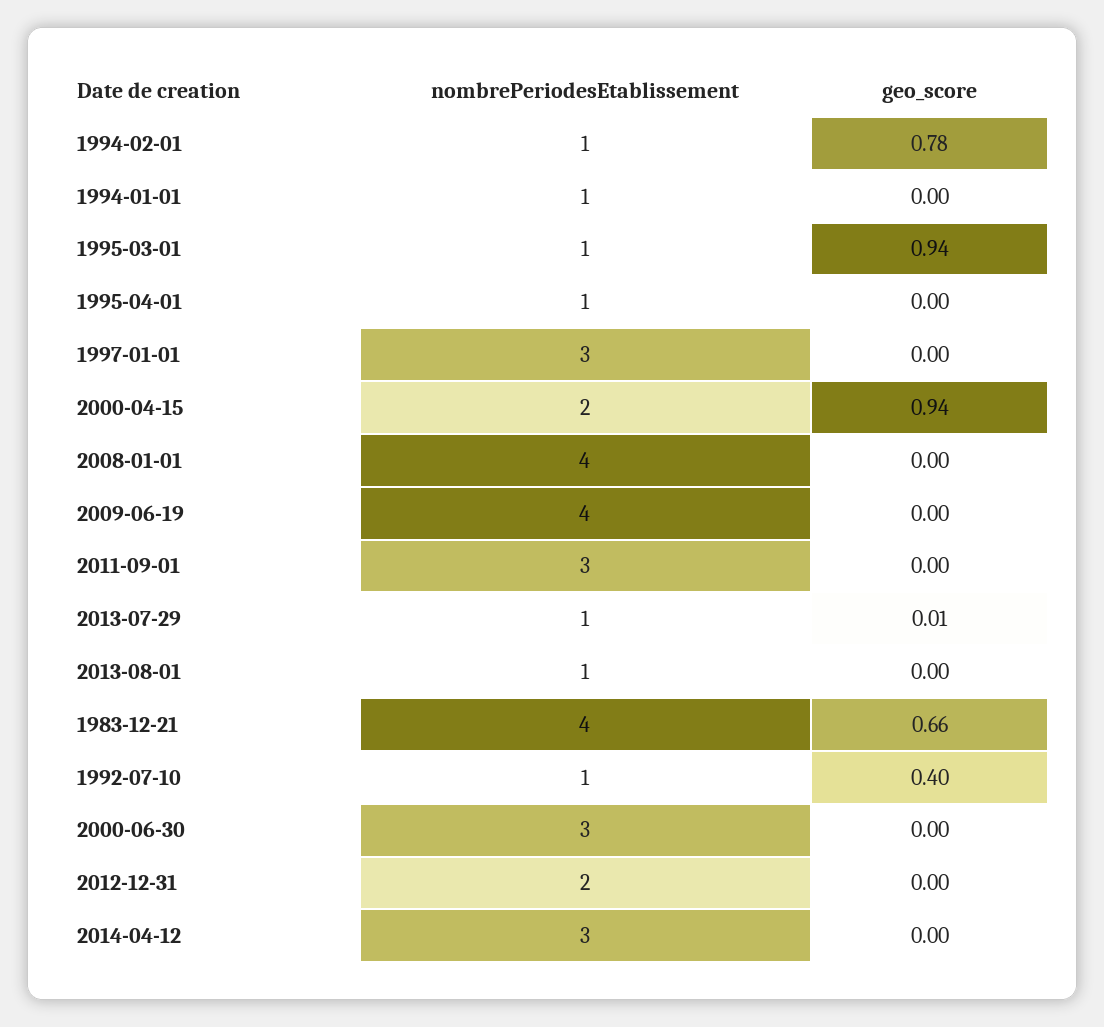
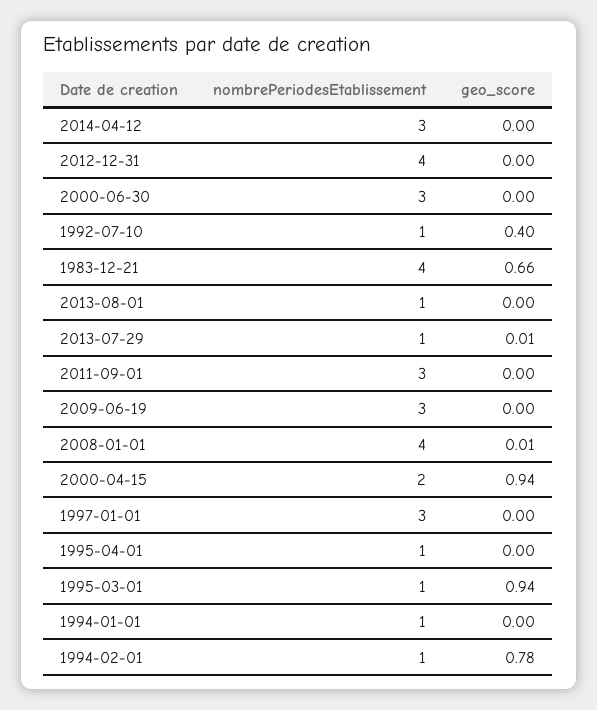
  {
    "nombrePeriodesEtablissement": {
      "1994-02-01": 1,
      "1994-01-01": 1,
      "1995-03-01": 1,
      "1995-04-01": 1,
      "1997-01-01": 3,
      "2000-04-15": 2,
      "2008-01-01": 4,
-     "2009-06-19": 4,
+     "2009-06-19": 3,
      "2011-09-01": 3,
      "2013-07-29": 1,
      "2013-08-01": 1,
      "1983-12-21": 4,
      "1992-07-10": 1,
      "2000-06-30": 3,
-     "2012-12-31": 2,
+     "2012-12-31": 4,
      "2014-04-12": 3
    },
    "geo_score": {
      "1994-02-01": 0.78,
      "1994-01-01": 0,
      "1995-03-01": 0.94,
      "1995-04-01": 0,
      "1997-01-01": 0,
      "2000-04-15": 0.94,
-     "2008-01-01": 0,
+     "2008-01-01": 0.01,
      "2009-06-19": 0,
      "2011-09-01": 0,
      "2013-07-29": 0.01,
      "2013-08-01": 0,
      "1983-12-21": 0.66,
      "1992-07-10": 0.4,
      "2000-06-30": 0,
      "2012-12-31": 0,
      "2014-04-12": 0
    }
  }

